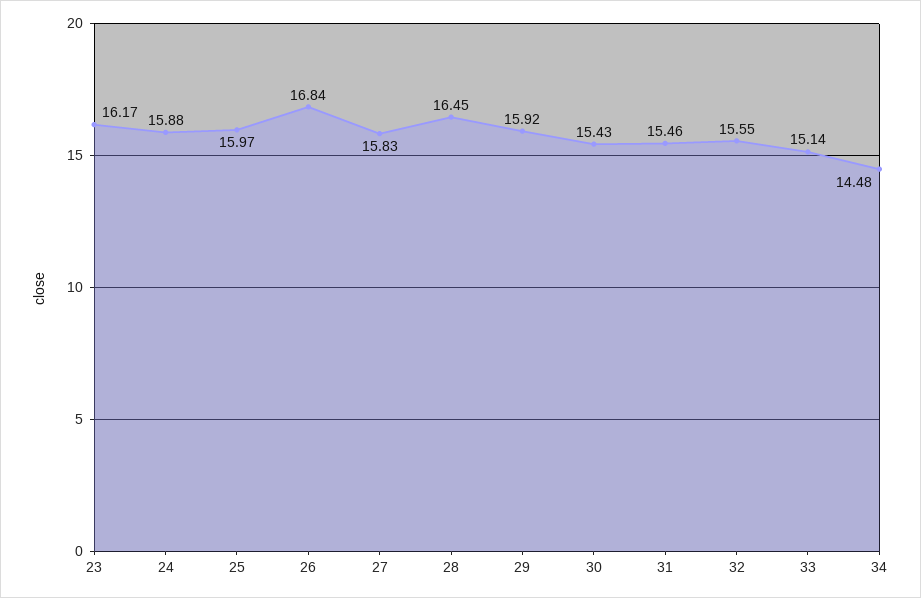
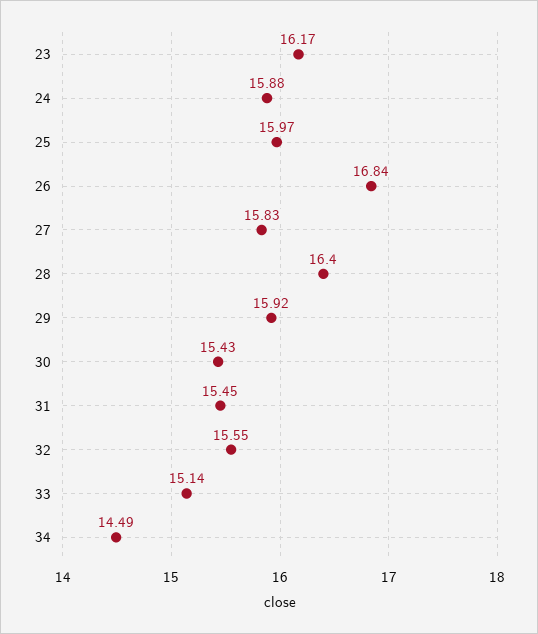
  {
    "23": 16.17,
    "24": 15.88,
    "25": 15.97,
    "26": 16.84,
    "27": 15.83,
-   "28": 16.45,
+   "28": 16.4,
    "29": 15.92,
    "30": 15.43,
-   "31": 15.46,
+   "31": 15.45,
    "32": 15.55,
    "33": 15.14,
-   "34": 14.48
+   "34": 14.49
  }

